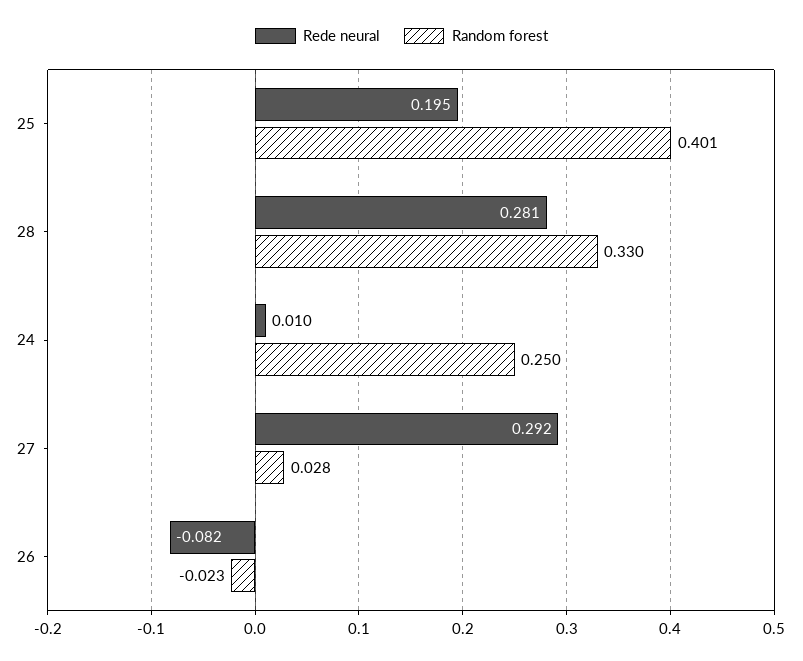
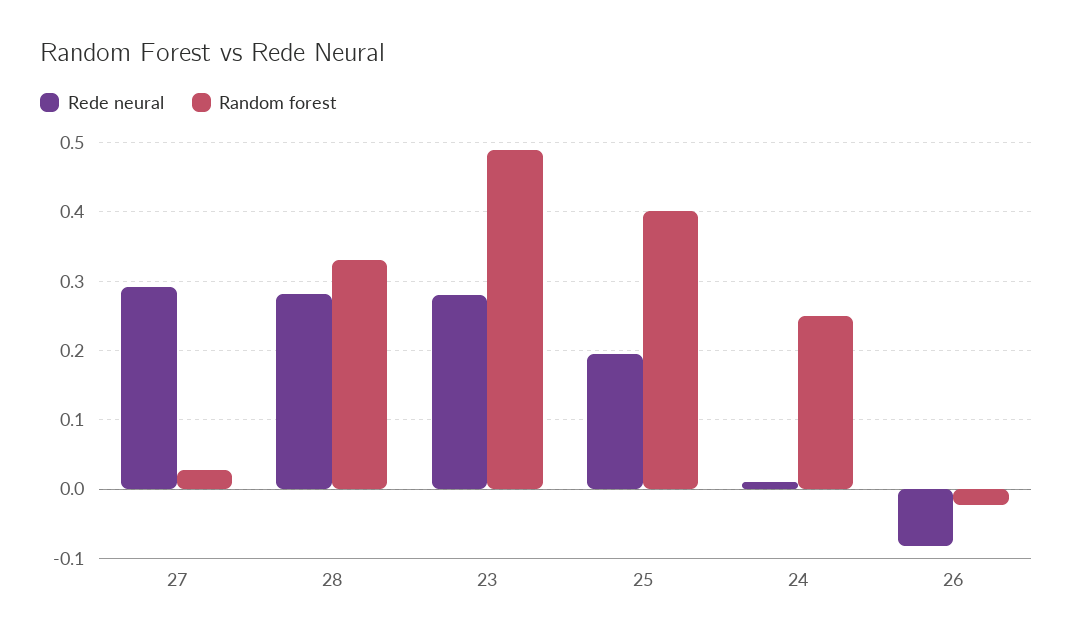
  {
    "Rede neural": {
      "25": 0.195,
      "28": 0.281,
      "24": 0.01,
      "27": 0.292,
-     "26": -0.082
+     "26": -0.082,
+     "23": 0.28
    },
    "Random forest": {
      "25": 0.401,
      "28": 0.33,
      "24": 0.25,
      "27": 0.028,
-     "26": -0.023
+     "26": -0.023,
+     "23": 0.49
    }
  }

